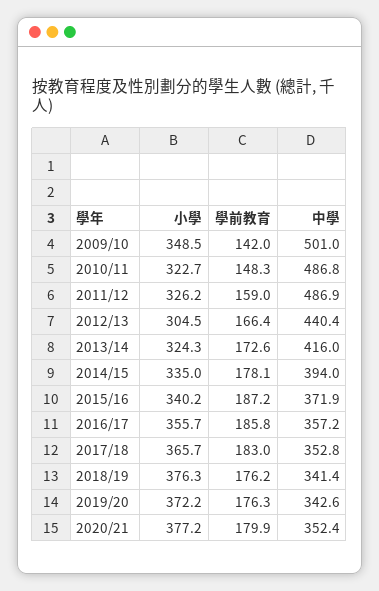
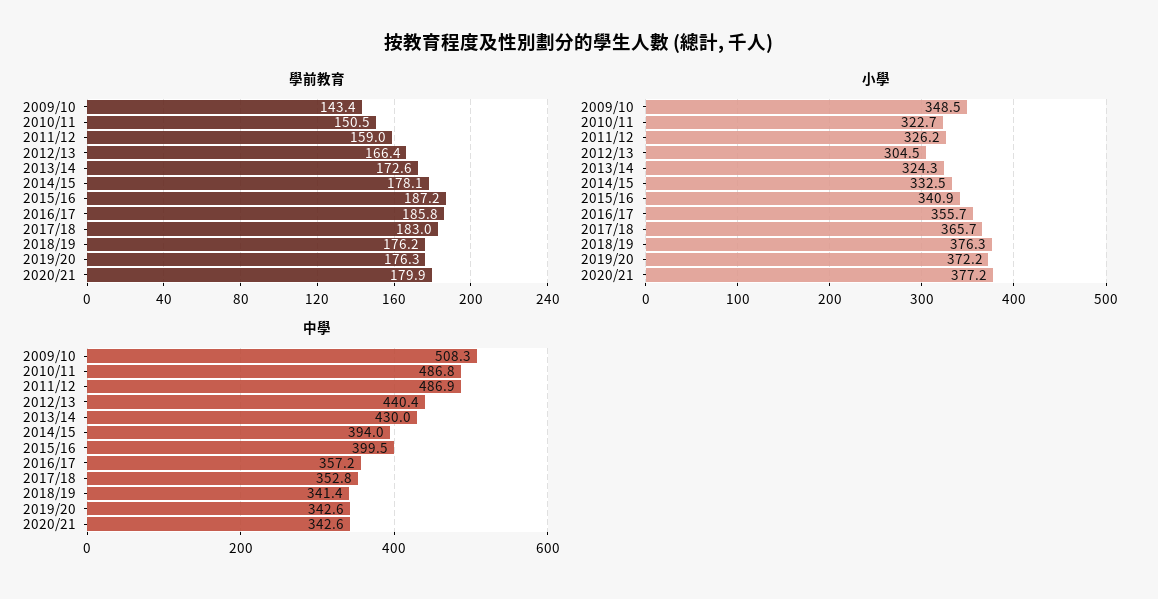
  {
    "小學": {
      "2009/10": 348.5,
      "2010/11": 322.7,
      "2011/12": 326.2,
      "2012/13": 304.5,
      "2013/14": 324.3,
-     "2014/15": 335,
+     "2014/15": 332.5,
-     "2015/16": 340.2,
+     "2015/16": 340.9,
      "2016/17": 355.7,
      "2017/18": 365.7,
      "2018/19": 376.3,
      "2019/20": 372.2,
      "2020/21": 377.2
    },
    "學前教育": {
-     "2009/10": 142,
+     "2009/10": 143.4,
-     "2010/11": 148.3,
+     "2010/11": 150.5,
      "2011/12": 159,
      "2012/13": 166.4,
      "2013/14": 172.6,
      "2014/15": 178.1,
      "2015/16": 187.2,
      "2016/17": 185.8,
      "2017/18": 183,
      "2018/19": 176.2,
      "2019/20": 176.3,
      "2020/21": 179.9
    },
    "中學": {
-     "2009/10": 501,
+     "2009/10": 508.3,
      "2010/11": 486.8,
      "2011/12": 486.9,
      "2012/13": 440.4,
-     "2013/14": 416,
+     "2013/14": 430,
      "2014/15": 394,
-     "2015/16": 371.9,
+     "2015/16": 399.5,
      "2016/17": 357.2,
      "2017/18": 352.8,
      "2018/19": 341.4,
      "2019/20": 342.6,
-     "2020/21": 352.4
+     "2020/21": 342.6
    }
  }

